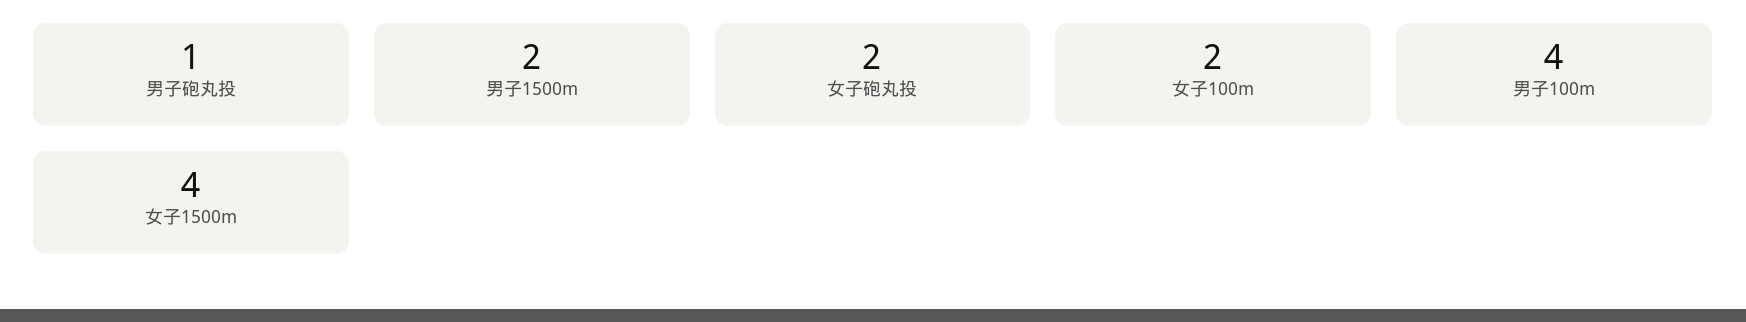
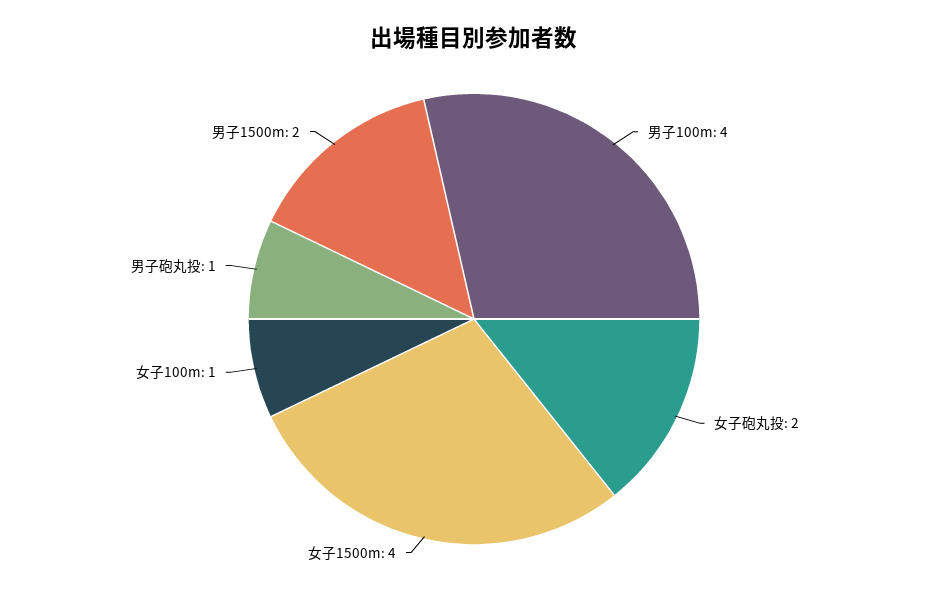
  {
    "男子砲丸投": 1,
    "男子1500m": 2,
    "女子砲丸投": 2,
-   "女子100m": 2,
+   "女子100m": 1,
    "男子100m": 4,
    "女子1500m": 4
  }

